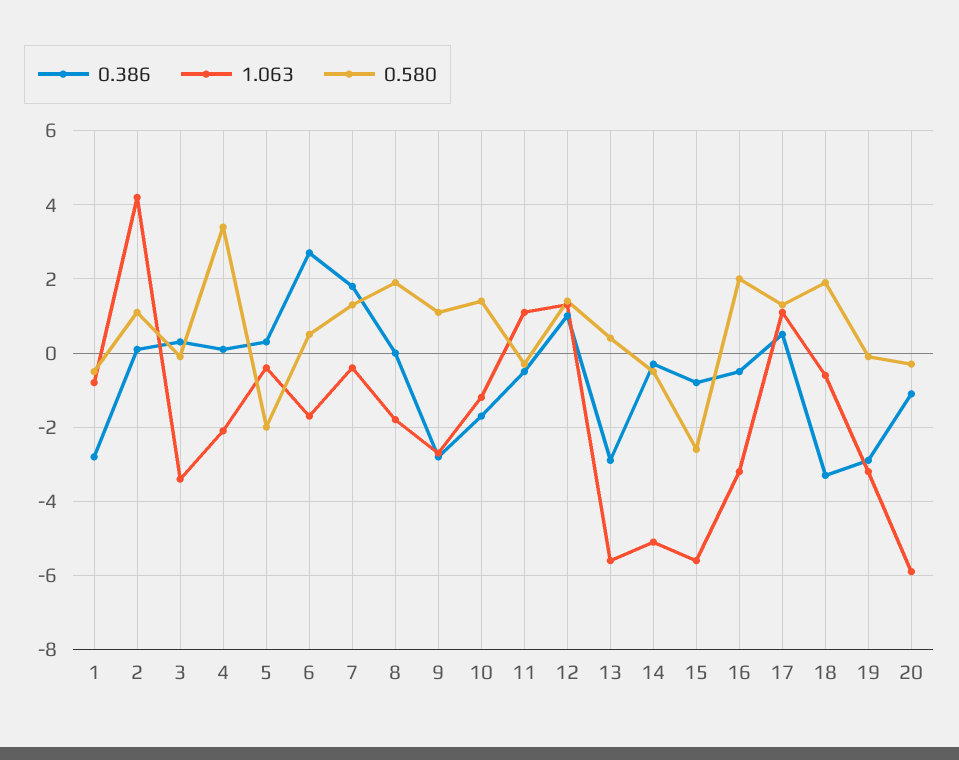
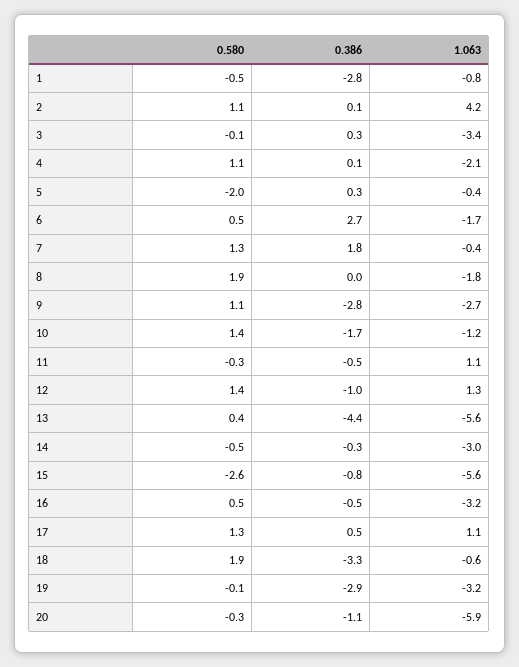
  {
    "0.386": {
      "1": -2.8,
      "2": 0.1,
      "3": 0.3,
      "4": 0.1,
      "5": 0.3,
      "6": 2.7,
      "7": 1.8,
      "8": 0,
      "9": -2.8,
      "10": -1.7,
      "11": -0.5,
-     "12": 1,
+     "12": -1,
-     "13": -3,
+     "13": -4.4,
      "14": -0.3,
      "15": -0.8,
      "16": -0.5,
      "17": 0.5,
      "18": -3.3,
      "19": -2.9,
      "20": -1.1
    },
    "1.063": {
      "1": -0.8,
      "2": 4.2,
      "3": -3.4,
      "4": -2.1,
      "5": -0.4,
      "6": -1.7,
      "7": -0.4,
      "8": -1.8,
      "9": -2.7,
      "10": -1.2,
      "11": 1.1,
      "12": 1.3,
      "13": -5.6,
-     "14": -5,
+     "14": -3,
      "15": -5.6,
      "16": -3.2,
      "17": 1.1,
      "18": -0.6,
      "19": -3.2,
      "20": -5.9
    },
    "0.580": {
      "1": -0.5,
      "2": 1.1,
      "3": -0.1,
-     "4": 3.5,
+     "4": 1.1,
      "5": -2,
      "6": 0.5,
      "7": 1.3,
      "8": 1.9,
      "9": 1.1,
      "10": 1.4,
      "11": -0.3,
      "12": 1.4,
      "13": 0.4,
      "14": -0.5,
      "15": -2.6,
-     "16": 2,
+     "16": 0.5,
      "17": 1.3,
      "18": 1.9,
      "19": -0.1,
      "20": -0.3
    }
  }

